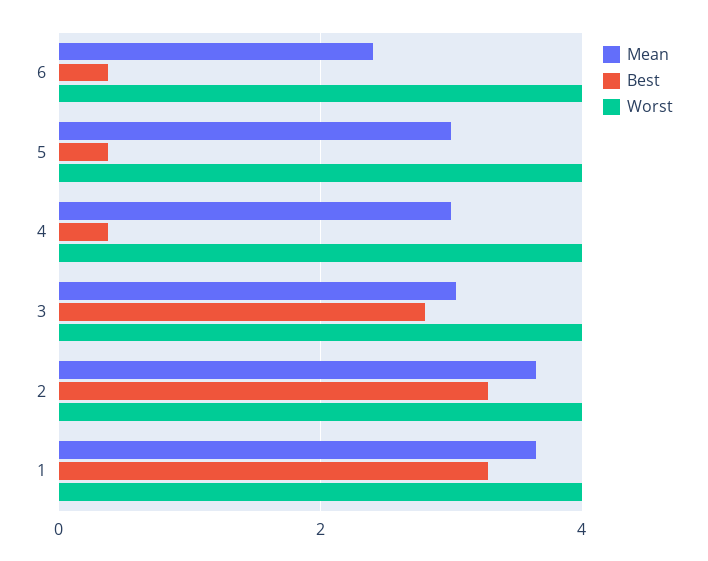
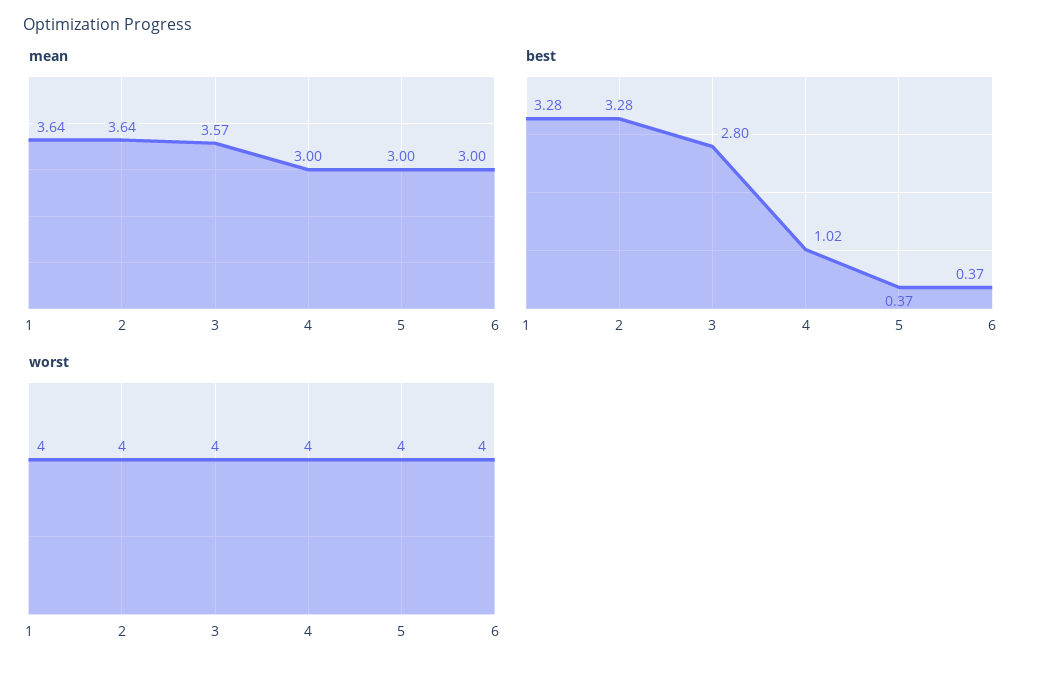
  {
    "Mean": {
-     "6": 2.4,
+     "6": 3,
      "5": 3,
      "4": 3,
-     "3": 3,
+     "3": 3.57,
      "2": 3.64,
      "1": 3.64
    },
    "Best": {
      "6": 0.37,
      "5": 0.37,
-     "4": 0.4,
+     "4": 1.02,
      "3": 2.8,
      "2": 3.28,
      "1": 3.28
    },
    "Worst": {
      "6": 4,
      "5": 4,
      "4": 4,
      "3": 4,
      "2": 4,
      "1": 4
    }
  }

